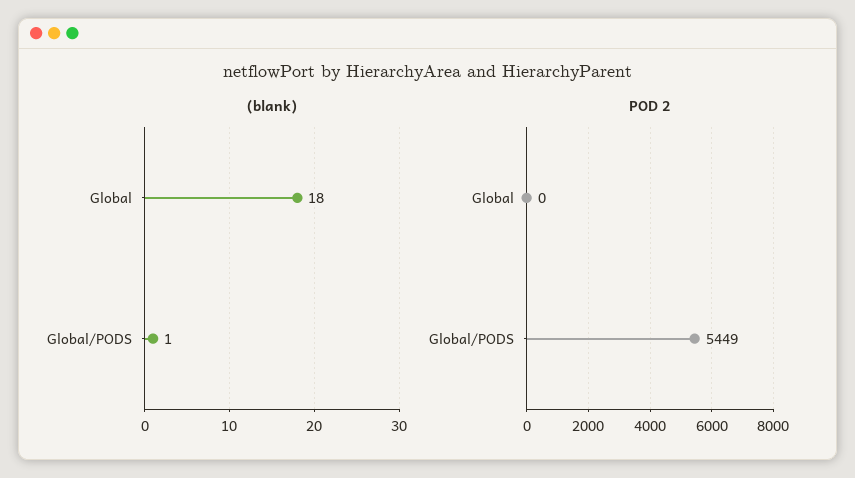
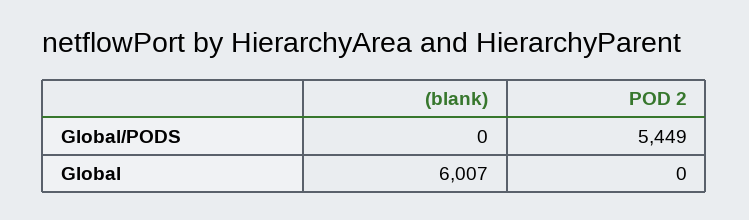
  {
    "(blank)": {
-     "Global": 18,
+     "Global": 6007,
-     "Global/PODS": 1
+     "Global/PODS": 0
    },
    "POD 2": {
      "Global": 0,
      "Global/PODS": 5449
    }
  }

